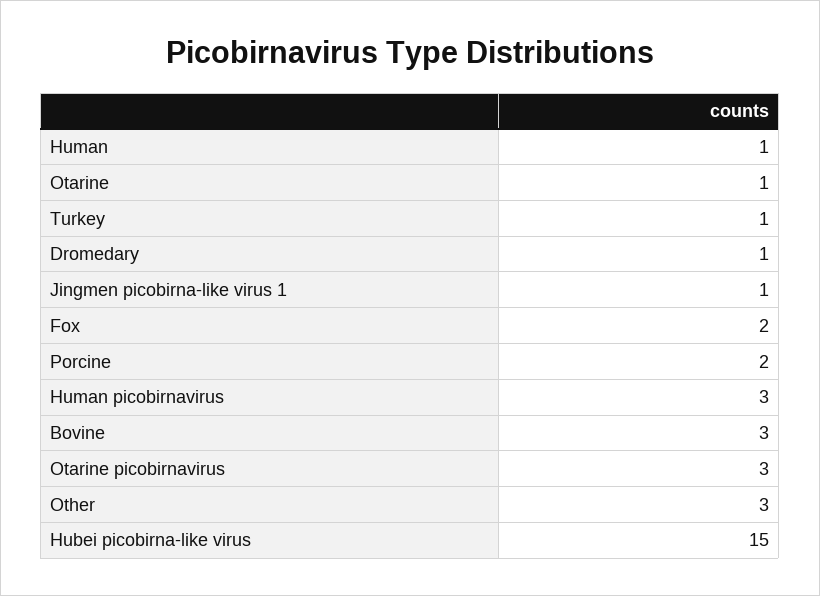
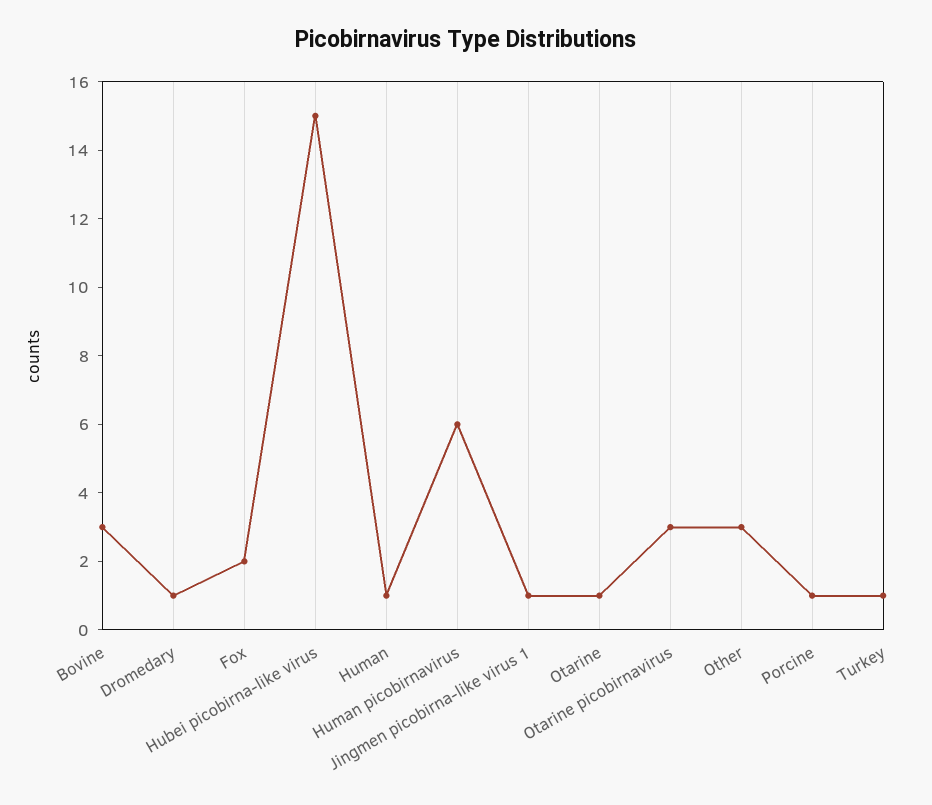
  {
    "Human": 1,
    "Otarine": 1,
    "Turkey": 1,
    "Dromedary": 1,
    "Jingmen picobirna-like virus 1": 1,
    "Fox": 2,
-   "Porcine": 2,
+   "Porcine": 1,
-   "Human picobirnavirus": 3,
+   "Human picobirnavirus": 6,
    "Bovine": 3,
    "Otarine picobirnavirus": 3,
    "Other": 3,
    "Hubei picobirna-like virus": 15
  }

